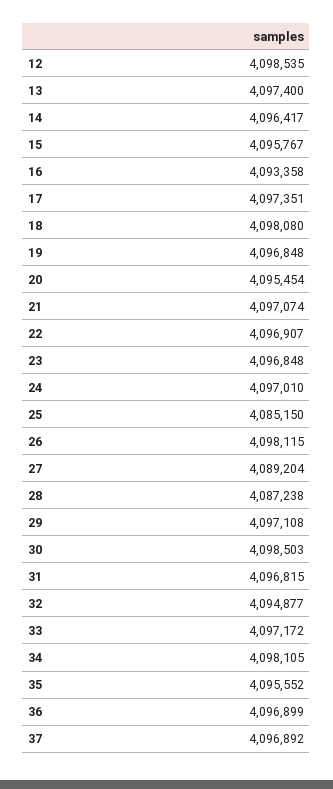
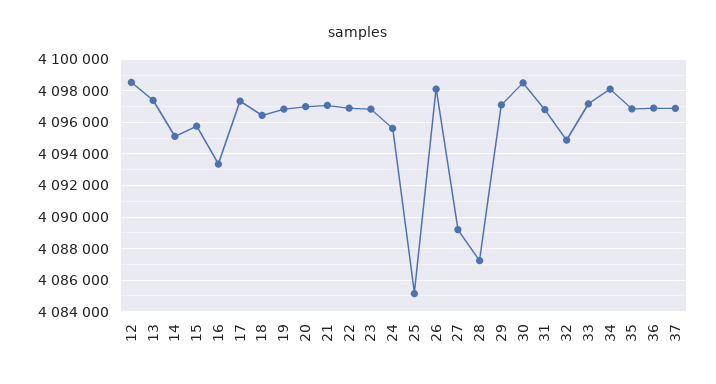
  {
    "12": 4098535,
    "13": 4097400,
-   "14": 4096417,
+   "14": 4095000,
    "15": 4095767,
    "16": 4093358,
    "17": 4097351,
-   "18": 4098080,
+   "18": 4096500,
    "19": 4096848,
-   "20": 4095454,
+   "20": 4097000,
    "21": 4097074,
    "22": 4096907,
    "23": 4096848,
-   "24": 4097010,
+   "24": 4095500,
    "25": 4085150,
    "26": 4098115,
    "27": 4089204,
    "28": 4087238,
    "29": 4097108,
    "30": 4098503,
    "31": 4096815,
    "32": 4094877,
    "33": 4097172,
    "34": 4098105,
-   "35": 4095552,
+   "35": 4097000,
    "36": 4096899,
    "37": 4096892
  }

